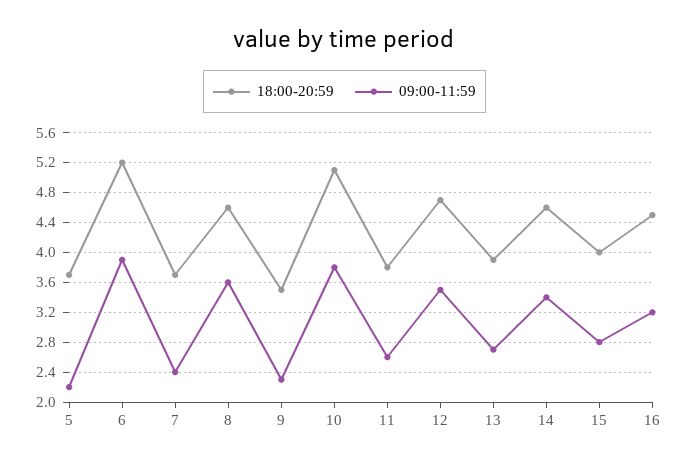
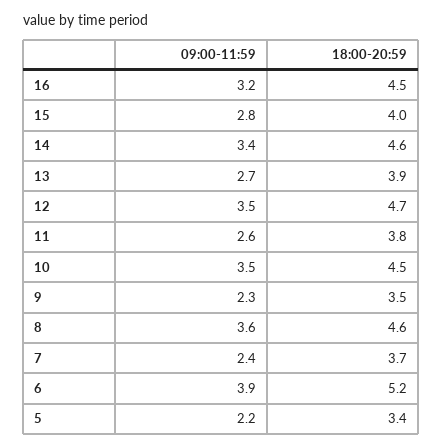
  {
    "18:00-20:59": {
-     "5": 3.7,
+     "5": 3.4,
      "6": 5.2,
      "7": 3.7,
      "8": 4.6,
      "9": 3.5,
-     "10": 5.1,
+     "10": 4.5,
      "11": 3.8,
      "12": 4.7,
      "13": 3.9,
      "14": 4.6,
      "15": 4,
      "16": 4.5
    },
    "09:00-11:59": {
      "5": 2.2,
      "6": 3.9,
      "7": 2.4,
      "8": 3.6,
      "9": 2.3,
-     "10": 3.8,
+     "10": 3.5,
      "11": 2.6,
      "12": 3.5,
      "13": 2.7,
      "14": 3.4,
      "15": 2.8,
      "16": 3.2
    }
  }

